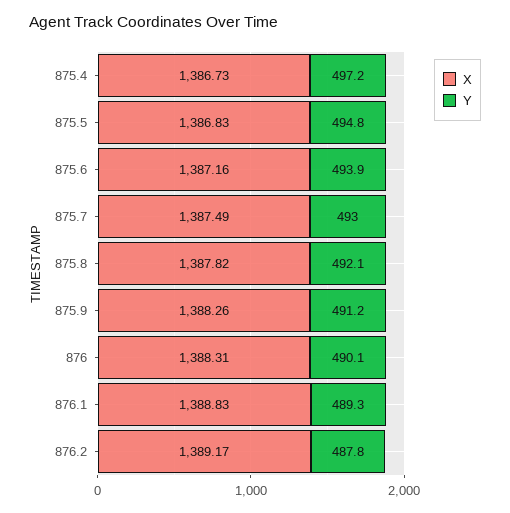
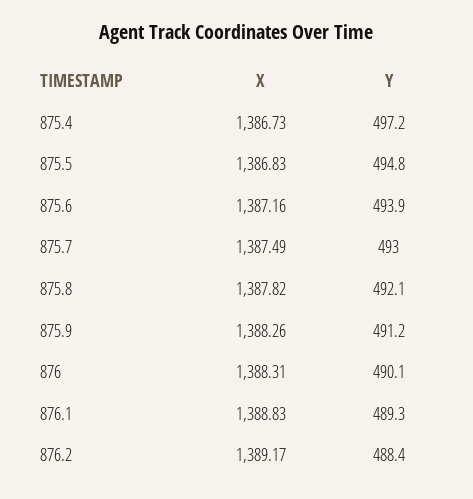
  {
    "X": {
      "875.4": 1386.73,
      "875.5": 1386.83,
      "875.6": 1387.16,
      "875.7": 1387.49,
      "875.8": 1387.82,
      "875.9": 1388.26,
      "876": 1388.31,
      "876.1": 1388.83,
      "876.2": 1389.17
    },
    "Y": {
      "875.4": 497.2,
      "875.5": 494.8,
      "875.6": 493.9,
      "875.7": 493,
      "875.8": 492.1,
      "875.9": 491.2,
      "876": 490.1,
      "876.1": 489.3,
-     "876.2": 487.8
+     "876.2": 488.4
    }
  }

